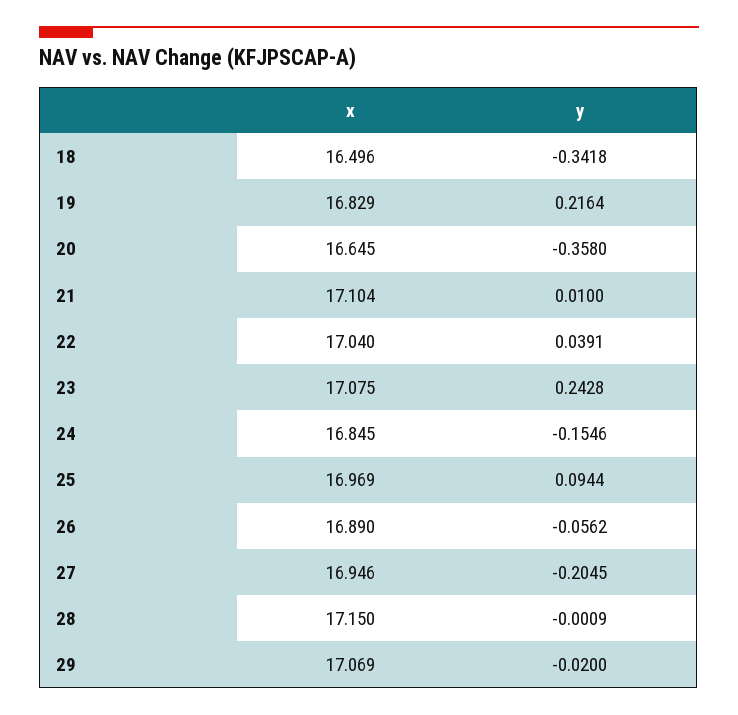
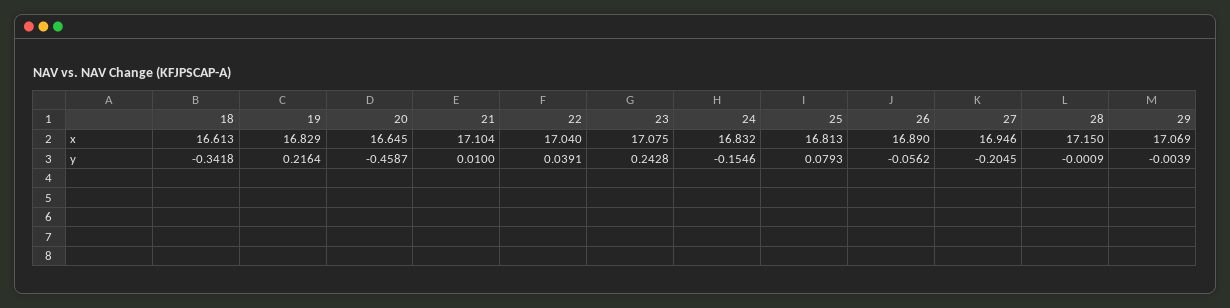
  {
    "x": {
-     "18": 16.496,
+     "18": 16.613,
      "19": 16.829,
      "20": 16.645,
      "21": 17.104,
      "22": 17.04,
      "23": 17.075,
-     "24": 16.845,
+     "24": 16.832,
-     "25": 16.969,
+     "25": 16.813,
      "26": 16.89,
      "27": 16.946,
      "28": 17.15,
      "29": 17.069
    },
    "y": {
      "18": -0.3418,
      "19": 0.2164,
-     "20": -0.358,
+     "20": -0.4587,
      "21": 0.01,
      "22": 0.0391,
      "23": 0.2428,
      "24": -0.1546,
-     "25": 0.0944,
+     "25": 0.0793,
      "26": -0.0562,
      "27": -0.2045,
      "28": -0.0009,
-     "29": -0.02
+     "29": -0.0039
    }
  }

